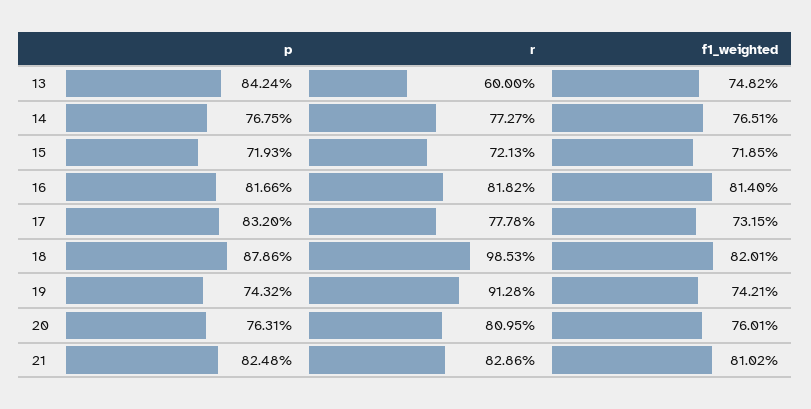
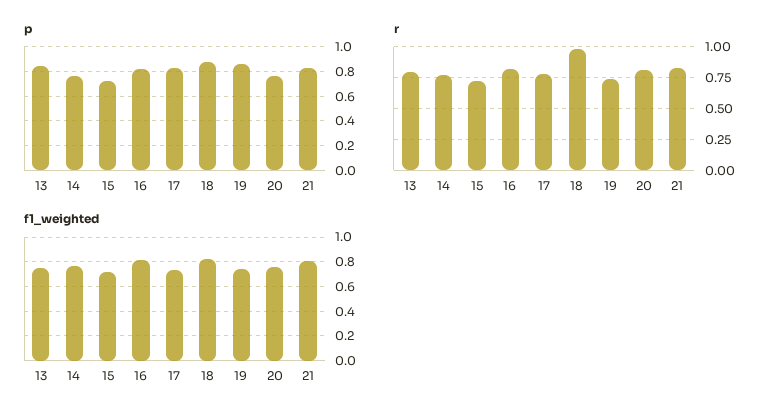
  {
    "p": {
      "13": 0.8424,
      "14": 0.7675,
      "15": 0.7193,
      "16": 0.8166,
      "17": 0.832,
      "18": 0.8786,
-     "19": 0.7432,
+     "19": 0.85,
      "20": 0.7631,
      "21": 0.8248
    },
    "r": {
-     "13": 0.6,
+     "13": 0.8,
      "14": 0.7727,
      "15": 0.7213,
      "16": 0.8182,
      "17": 0.7778,
      "18": 0.9853,
-     "19": 0.9128,
+     "19": 0.75,
      "20": 0.8095,
      "21": 0.8286
    },
    "f1_weighted": {
      "13": 0.7482,
      "14": 0.7651,
      "15": 0.7185,
      "16": 0.814,
      "17": 0.7315,
      "18": 0.8201,
      "19": 0.7421,
      "20": 0.7601,
      "21": 0.8102
    }
  }

